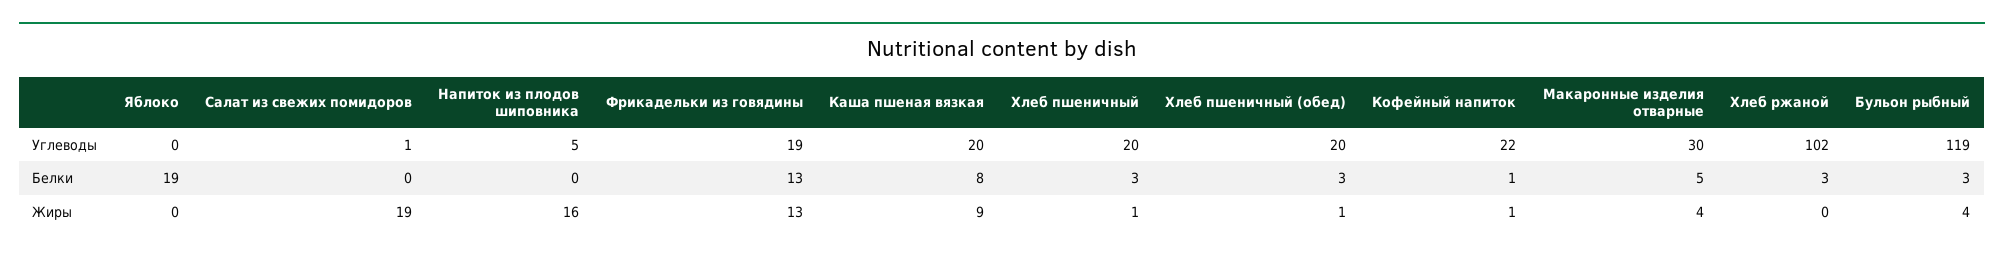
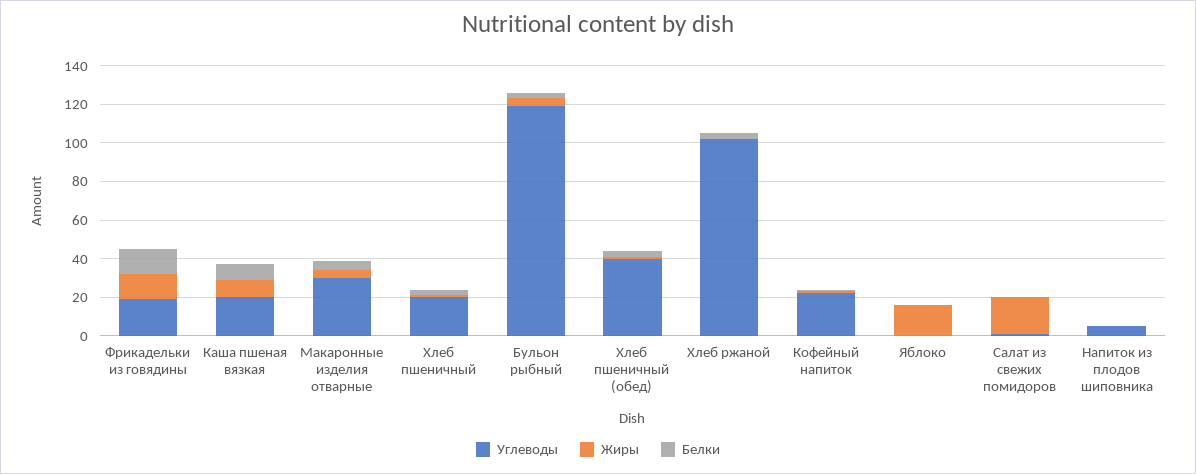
  {
    "Углеводы": {
      "Яблоко": 0,
      "Салат из свежих помидоров": 1,
      "Напиток из плодов шиповника": 5,
      "Фрикадельки из говядины": 19,
      "Каша пшеная вязкая": 20,
      "Хлеб пшеничный": 20,
-     "Хлеб пшеничный (обед)": 20,
+     "Хлеб пшеничный (обед)": 40,
      "Кофейный напиток": 22,
      "Макаронные изделия отварные": 30,
      "Хлеб ржаной": 102,
      "Бульон рыбный": 119
    },
    "Белки": {
-     "Яблоко": 19,
+     "Яблоко": 0,
      "Салат из свежих помидоров": 0,
      "Напиток из плодов шиповника": 0,
      "Фрикадельки из говядины": 13,
      "Каша пшеная вязкая": 8,
      "Хлеб пшеничный": 3,
      "Хлеб пшеничный (обед)": 3,
      "Кофейный напиток": 1,
      "Макаронные изделия отварные": 5,
      "Хлеб ржаной": 3,
      "Бульон рыбный": 3
    },
    "Жиры": {
-     "Яблоко": 0,
+     "Яблоко": 15,
      "Салат из свежих помидоров": 19,
-     "Напиток из плодов шиповника": 16,
+     "Напиток из плодов шиповника": 0,
      "Фрикадельки из говядины": 13,
      "Каша пшеная вязкая": 9,
      "Хлеб пшеничный": 1,
      "Хлеб пшеничный (обед)": 1,
      "Кофейный напиток": 1,
      "Макаронные изделия отварные": 4,
      "Хлеб ржаной": 0,
      "Бульон рыбный": 4
    }
  }

